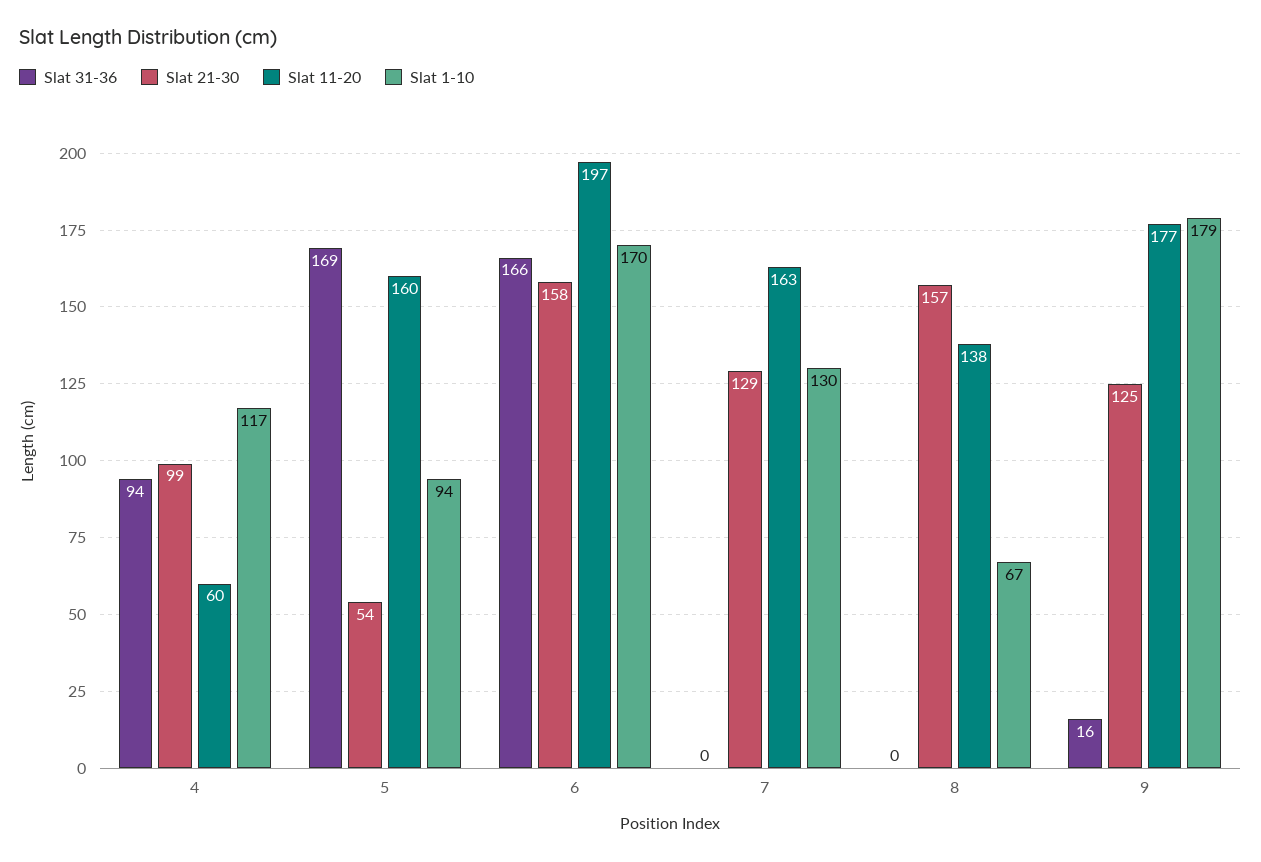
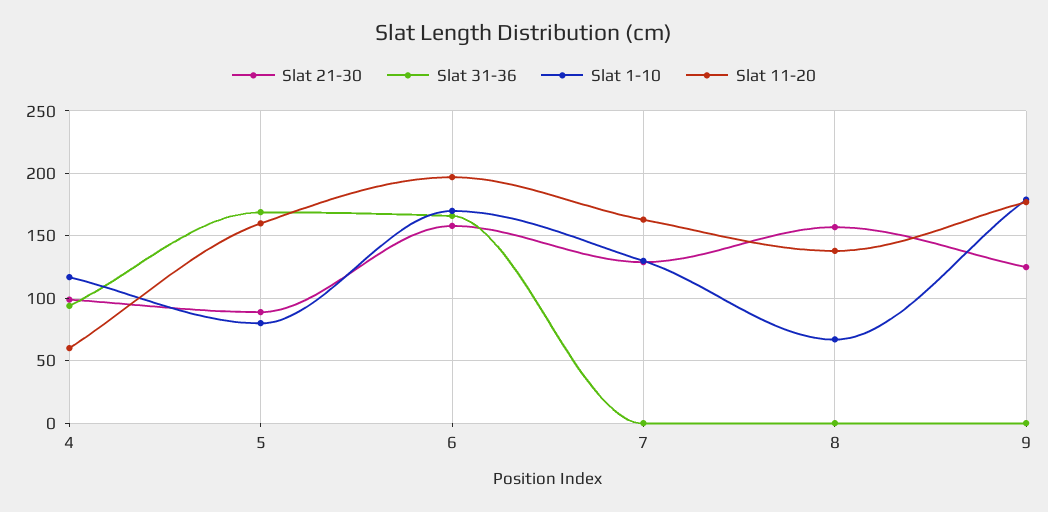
  {
    "Slat 31-36": {
      "4": 94,
      "5": 169,
      "6": 166,
      "7": 0,
      "8": 0,
-     "9": 16
+     "9": 0
    },
    "Slat 21-30": {
      "4": 99,
-     "5": 54,
+     "5": 90,
      "6": 158,
      "7": 129,
      "8": 157,
      "9": 125
    },
    "Slat 11-20": {
      "4": 60,
      "5": 160,
      "6": 197,
      "7": 163,
      "8": 138,
      "9": 177
    },
    "Slat 1-10": {
      "4": 117,
-     "5": 94,
+     "5": 80,
      "6": 170,
      "7": 130,
      "8": 67,
      "9": 179
    }
  }

